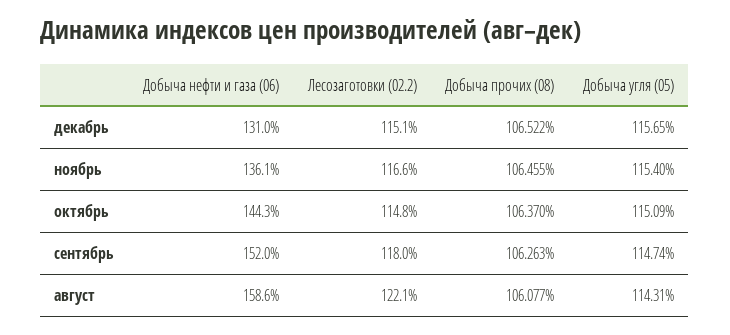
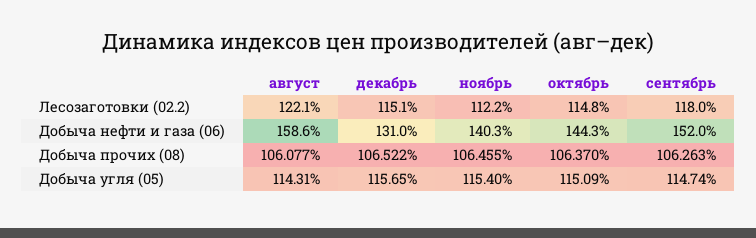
  {
    "Добыча нефти и газа (06)": {
      "декабрь": 131,
-     "ноябрь": 136.1,
+     "ноябрь": 140.3,
      "октябрь": 144.3,
      "сентябрь": 152,
      "август": 158.6
    },
    "Лесозаготовки (02.2)": {
      "декабрь": 115.1,
-     "ноябрь": 116.6,
+     "ноябрь": 112.2,
      "октябрь": 114.8,
      "сентябрь": 118,
      "август": 122.1
    },
    "Добыча прочих (08)": {
      "декабрь": 106.522,
      "ноябрь": 106.455,
      "октябрь": 106.37,
      "сентябрь": 106.263,
      "август": 106.077
    },
    "Добыча угля (05)": {
      "декабрь": 115.65,
      "ноябрь": 115.4,
      "октябрь": 115.09,
      "сентябрь": 114.74,
      "август": 114.31
    }
  }

